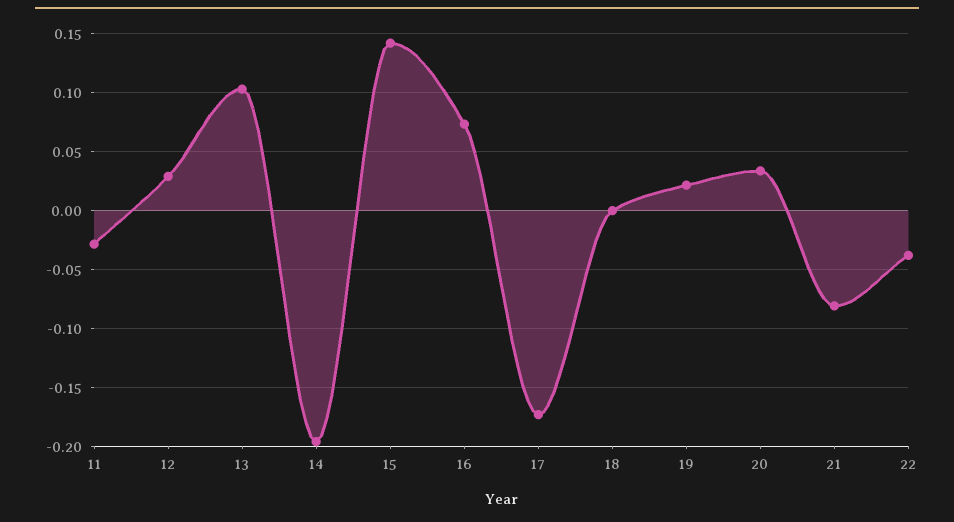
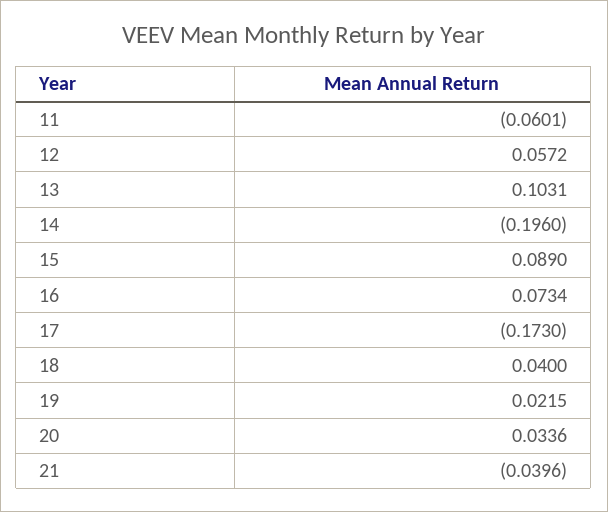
  {
-   "11": -0.03,
+   "11": -0.0601,
-   "12": 0.03,
+   "12": 0.0572,
    "13": 0.1031,
    "14": -0.196,
-   "15": 0.14,
+   "15": 0.089,
    "16": 0.0734,
    "17": -0.173,
-   "18": 0,
+   "18": 0.04,
    "19": 0.0215,
    "20": 0.0336,
-   "21": -0.08,
+   "21": -0.0396
-   "22": -0.04
  }

